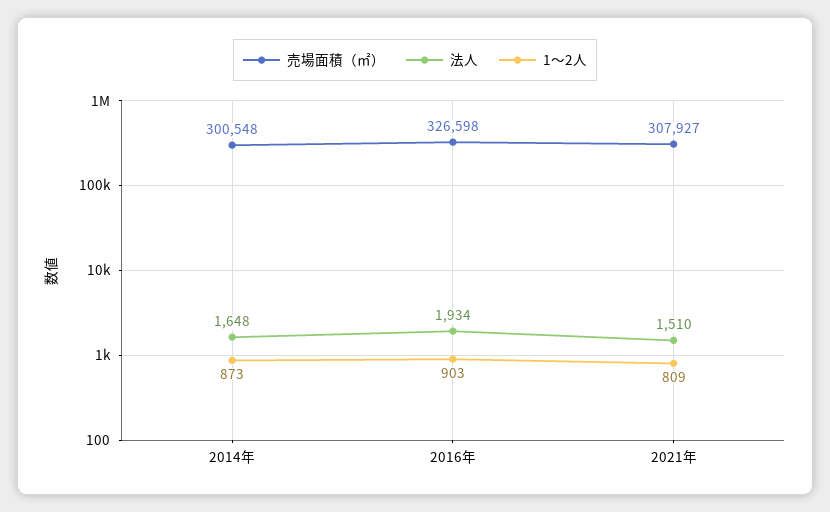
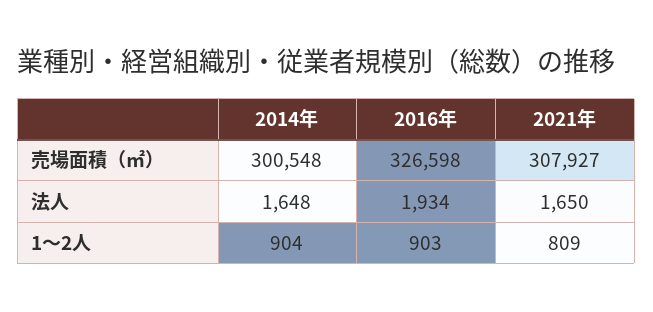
  {
    "売場面積（㎡）": {
      "2014年": 300548,
      "2016年": 326598,
      "2021年": 307927
    },
    "法人": {
      "2014年": 1648,
      "2016年": 1934,
-     "2021年": 1510
+     "2021年": 1650
    },
    "1〜2人": {
-     "2014年": 873,
+     "2014年": 904,
      "2016年": 903,
      "2021年": 809
    }
  }

